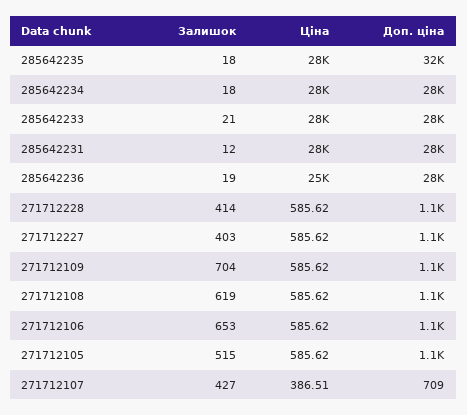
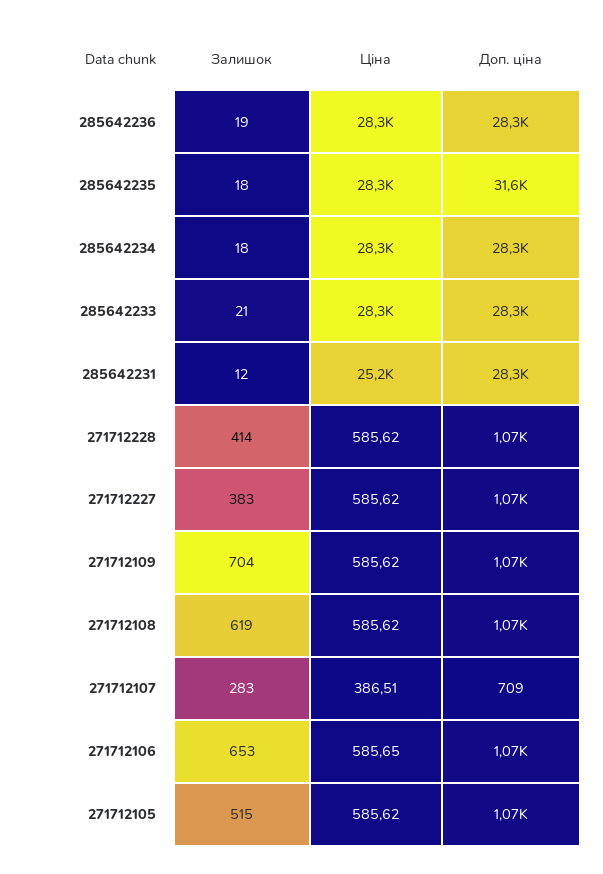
  {
    "Залишок": {
      "285642235": 18,
      "285642234": 18,
      "285642233": 21,
      "285642231": 12,
      "285642236": 19,
      "271712228": 414,
-     "271712227": 403,
+     "271712227": 383,
      "271712109": 704,
      "271712108": 619,
      "271712106": 653,
      "271712105": 515,
-     "271712107": 427
+     "271712107": 283
    },
    "Ціна": {
      "285642235": 28300,
      "285642234": 28300,
      "285642233": 28300,
-     "285642231": 28000,
+     "285642231": 25200,
-     "285642236": 25000,
+     "285642236": 28300,
      "271712228": 585.62,
      "271712227": 585.62,
      "271712109": 585.62,
      "271712108": 585.62,
-     "271712106": 585.62,
+     "271712106": 585.65,
      "271712105": 585.62,
      "271712107": 386.51
    },
    "Доп. ціна": {
      "285642235": 31600,
      "285642234": 28300,
      "285642233": 28300,
      "285642231": 28300,
      "285642236": 28300,
      "271712228": 1070,
      "271712227": 1070,
      "271712109": 1070,
      "271712108": 1070,
      "271712106": 1070,
      "271712105": 1070,
      "271712107": 709
    }
  }

